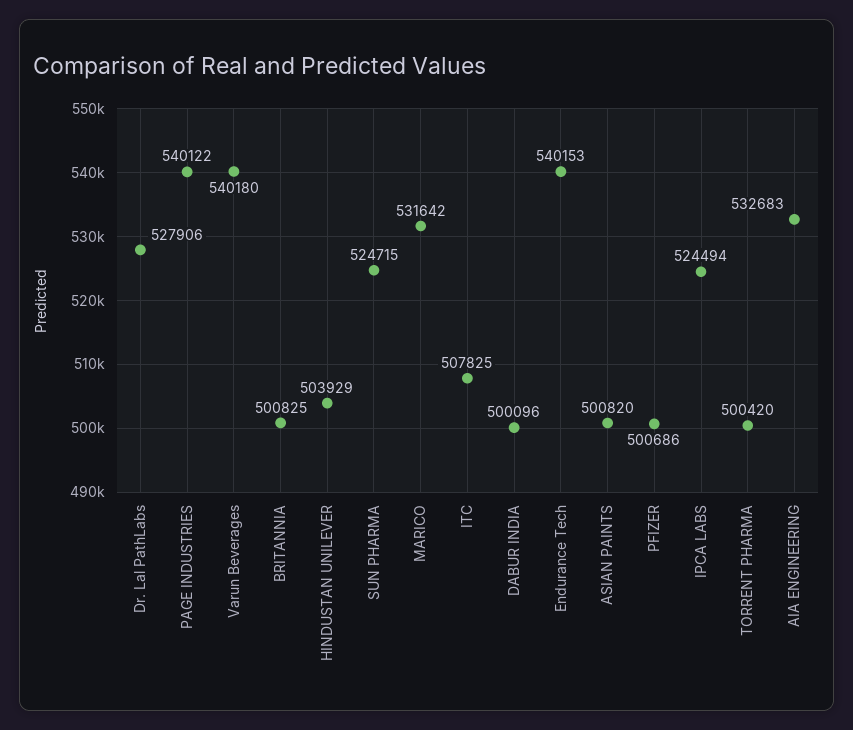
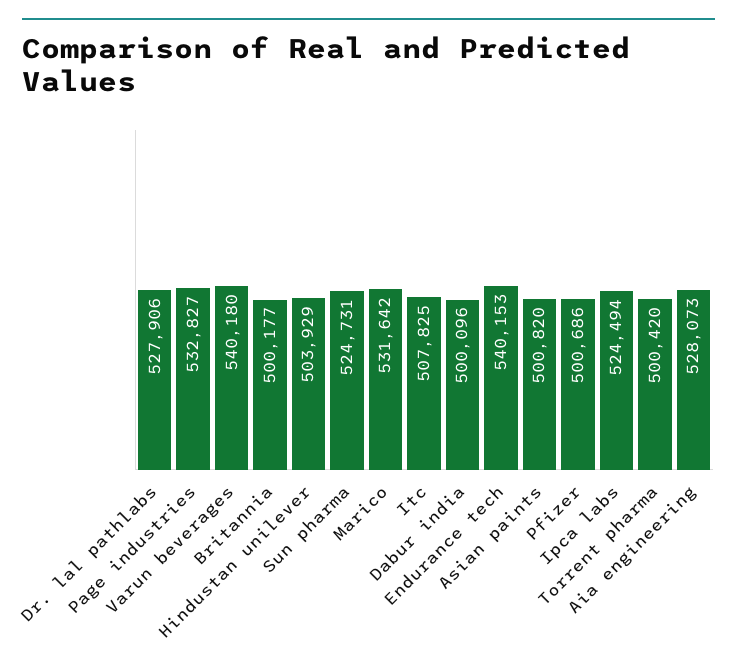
  {
    "Dr. Lal PathLabs": 527906,
-   "PAGE INDUSTRIES": 540122,
+   "PAGE INDUSTRIES": 532827,
    "Varun Beverages": 540180,
-   "BRITANNIA": 500825,
+   "BRITANNIA": 500177,
    "HINDUSTAN UNILEVER": 503929,
-   "SUN PHARMA": 524715,
+   "SUN PHARMA": 524731,
    "MARICO": 531642,
    "ITC": 507825,
    "DABUR INDIA": 500096,
    "Endurance Tech": 540153,
    "ASIAN PAINTS": 500820,
    "PFIZER": 500686,
    "IPCA LABS": 524494,
    "TORRENT PHARMA": 500420,
-   "AIA ENGINEERING": 532683
+   "AIA ENGINEERING": 528073
  }

